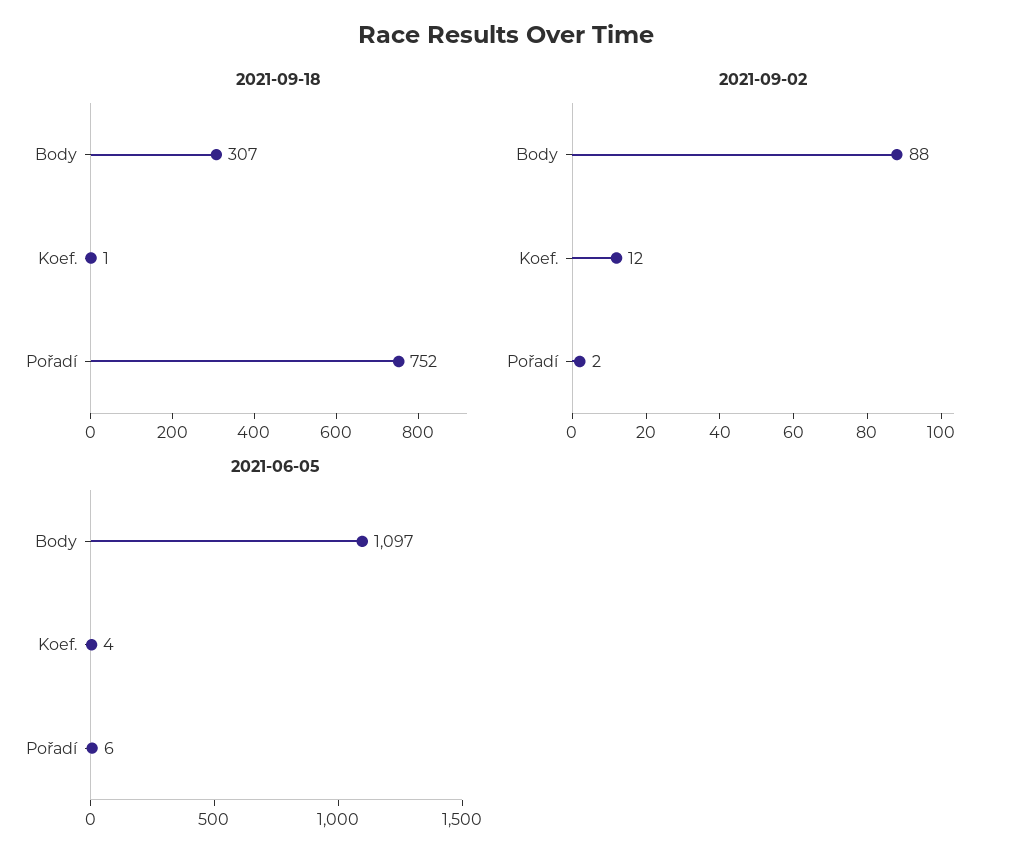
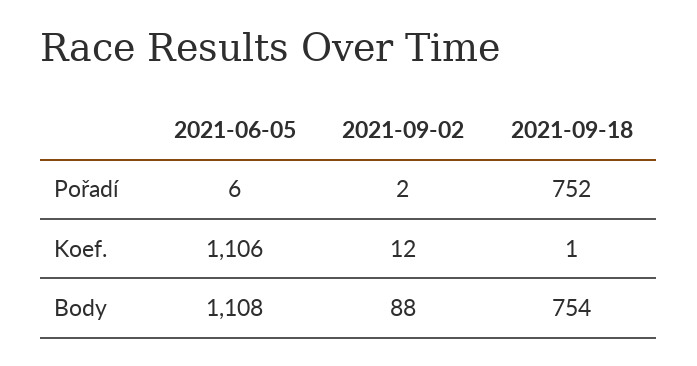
  {
    "2021-09-18": {
-     "Body": 307,
+     "Body": 754,
      "Koef.": 1,
      "Pořadí": 752
    },
    "2021-09-02": {
      "Body": 88,
      "Koef.": 12,
      "Pořadí": 2
    },
    "2021-06-05": {
-     "Body": 1097,
+     "Body": 1108,
-     "Koef.": 4,
+     "Koef.": 1106,
      "Pořadí": 6
    }
  }

